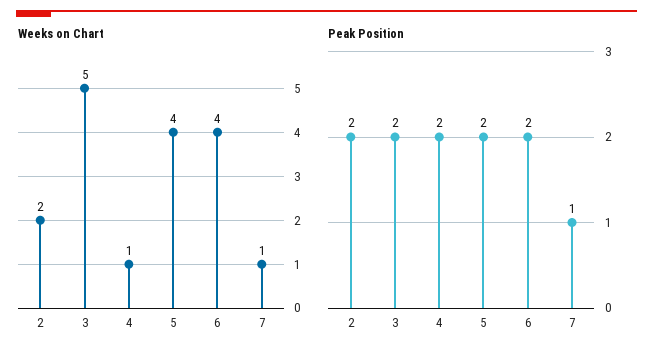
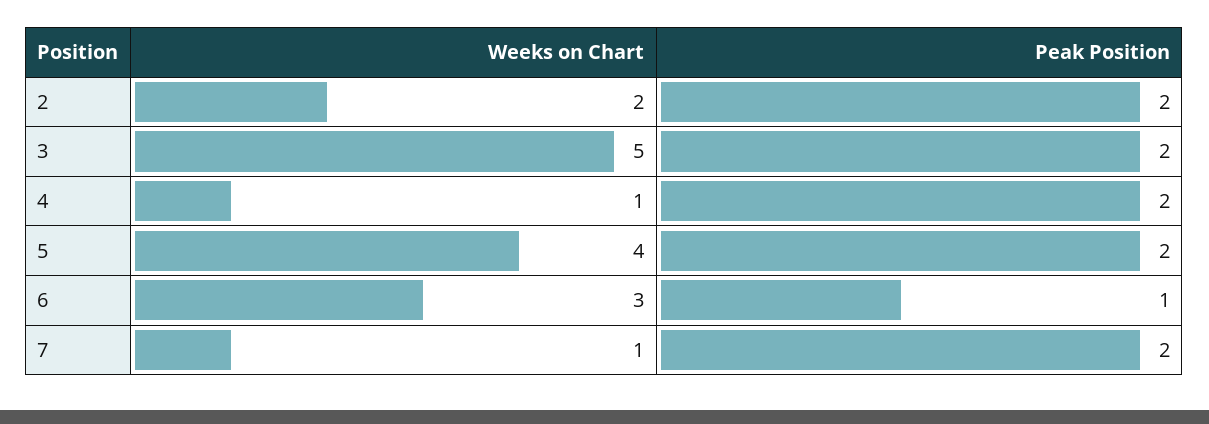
  {
    "Weeks on Chart": {
      "2": 2,
      "3": 5,
      "4": 1,
      "5": 4,
-     "6": 4,
+     "6": 3,
      "7": 1
    },
    "Peak Position": {
      "2": 2,
      "3": 2,
      "4": 2,
      "5": 2,
-     "6": 2,
+     "6": 1,
-     "7": 1
+     "7": 2
    }
  }

